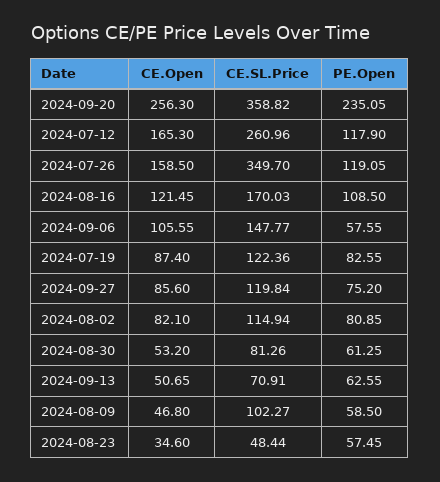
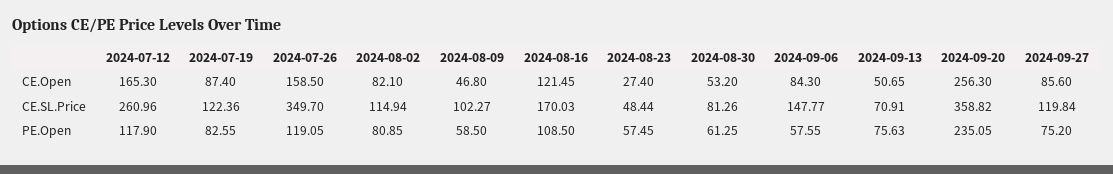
  {
    "CE.Open": {
      "2024-09-20": 256.3,
      "2024-07-12": 165.3,
      "2024-07-26": 158.5,
      "2024-08-16": 121.45,
-     "2024-09-06": 105.55,
+     "2024-09-06": 84.3,
      "2024-07-19": 87.4,
      "2024-09-27": 85.6,
      "2024-08-02": 82.1,
      "2024-08-30": 53.2,
      "2024-09-13": 50.65,
      "2024-08-09": 46.8,
-     "2024-08-23": 34.6
+     "2024-08-23": 27.4
    },
    "CE.SL.Price": {
      "2024-09-20": 358.82,
      "2024-07-12": 260.96,
      "2024-07-26": 349.7,
      "2024-08-16": 170.03,
      "2024-09-06": 147.77,
      "2024-07-19": 122.36,
      "2024-09-27": 119.84,
      "2024-08-02": 114.94,
      "2024-08-30": 81.26,
      "2024-09-13": 70.91,
      "2024-08-09": 102.27,
      "2024-08-23": 48.44
    },
    "PE.Open": {
      "2024-09-20": 235.05,
      "2024-07-12": 117.9,
      "2024-07-26": 119.05,
      "2024-08-16": 108.5,
      "2024-09-06": 57.55,
      "2024-07-19": 82.55,
      "2024-09-27": 75.2,
      "2024-08-02": 80.85,
      "2024-08-30": 61.25,
-     "2024-09-13": 62.55,
+     "2024-09-13": 75.63,
      "2024-08-09": 58.5,
      "2024-08-23": 57.45
    }
  }

